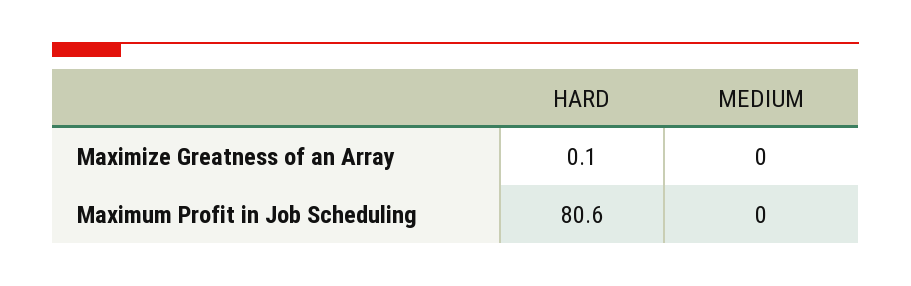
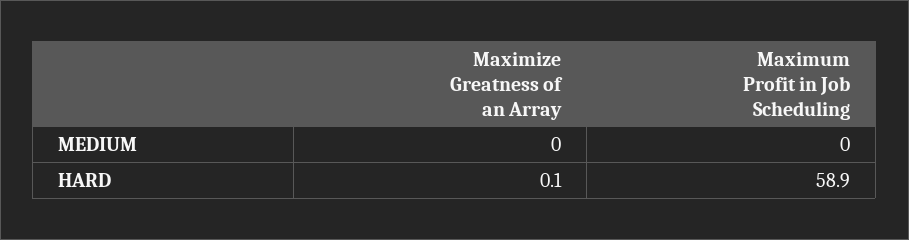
  {
    "HARD": {
      "Maximize Greatness of an Array": 0.1,
-     "Maximum Profit in Job Scheduling": 80.6
+     "Maximum Profit in Job Scheduling": 58.9
    },
    "MEDIUM": {
      "Maximize Greatness of an Array": 0,
      "Maximum Profit in Job Scheduling": 0
    }
  }

